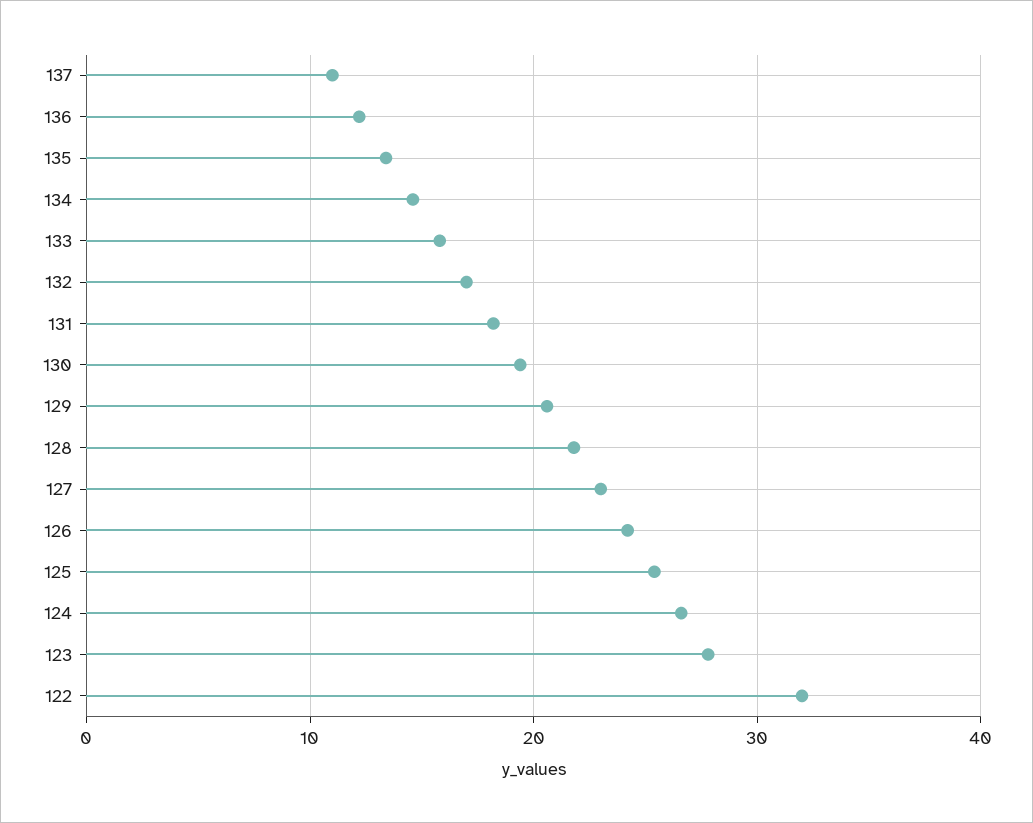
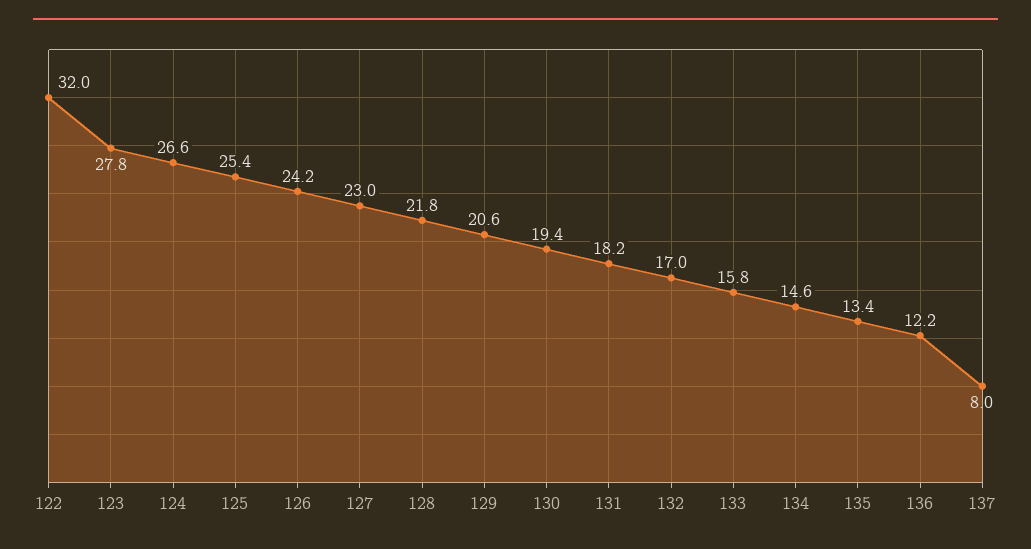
  {
-   "137": 11,
+   "137": 8,
    "136": 12.2,
    "135": 13.4,
    "134": 14.6,
    "133": 15.8,
    "132": 17,
    "131": 18.2,
    "130": 19.4,
    "129": 20.6,
    "128": 21.8,
    "127": 23,
    "126": 24.2,
    "125": 25.4,
    "124": 26.6,
    "123": 27.8,
    "122": 32
  }

